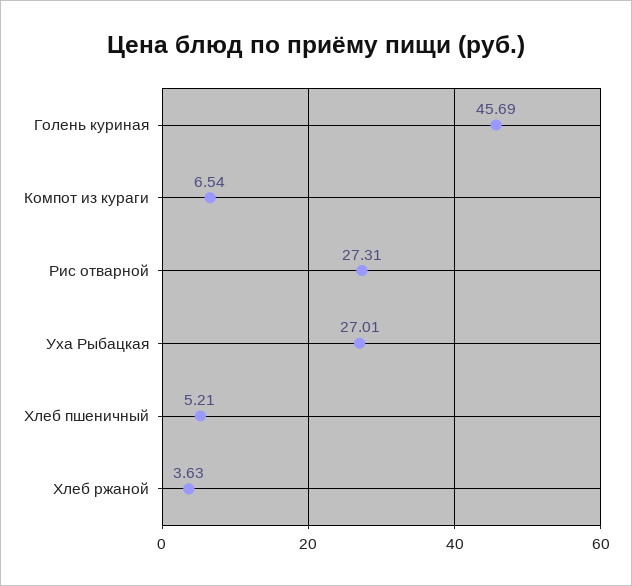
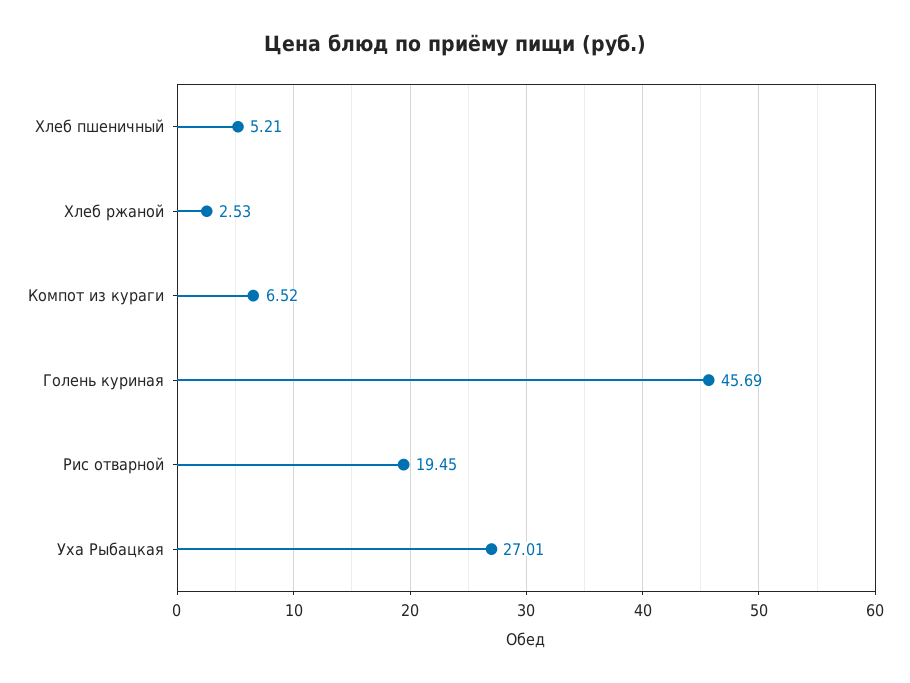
  {
    "Голень куриная": 45.69,
-   "Компот из кураги": 6.54,
+   "Компот из кураги": 6.52,
-   "Рис отварной": 27.31,
+   "Рис отварной": 19.45,
    "Уха Рыбацкая": 27.01,
    "Хлеб пшеничный": 5.21,
-   "Хлеб ржаной": 3.63
+   "Хлеб ржаной": 2.53
  }

